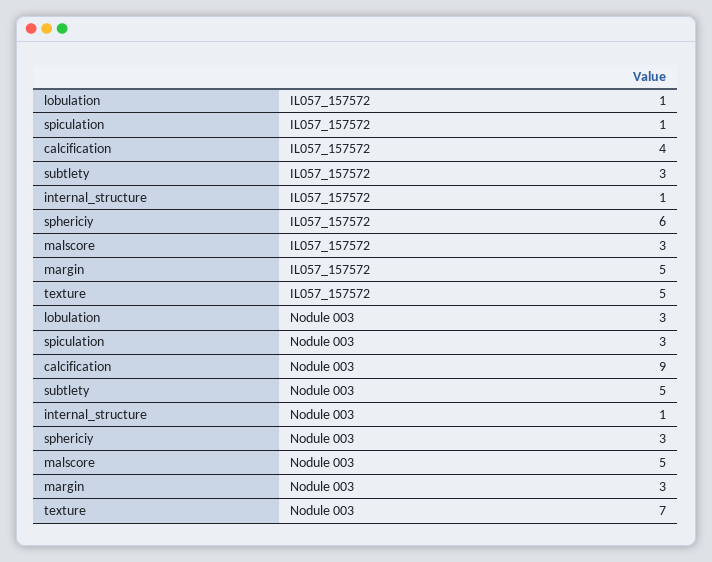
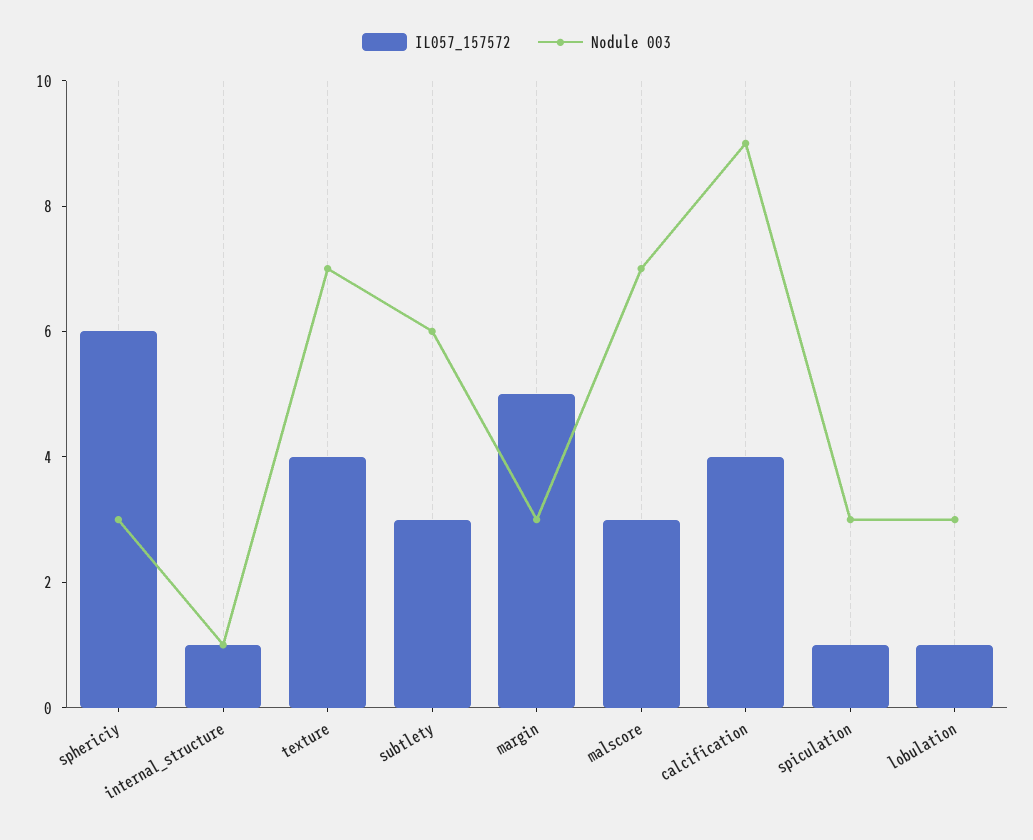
  {
    "IL057_157572": {
      "lobulation": 1,
      "spiculation": 1,
      "calcification": 4,
      "subtlety": 3,
      "internal_structure": 1,
      "sphericiy": 6,
      "malscore": 3,
      "margin": 5,
-     "texture": 5
+     "texture": 4
    },
    "Nodule 003": {
      "lobulation": 3,
      "spiculation": 3,
      "calcification": 9,
-     "subtlety": 5,
+     "subtlety": 6,
      "internal_structure": 1,
      "sphericiy": 3,
-     "malscore": 5,
+     "malscore": 7,
      "margin": 3,
      "texture": 7
    }
  }

